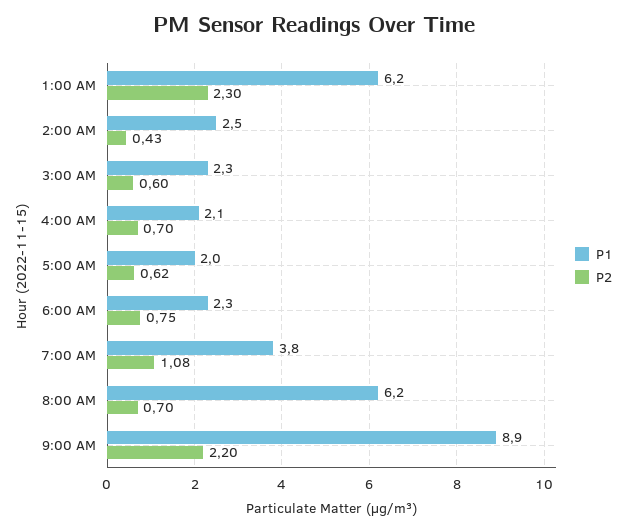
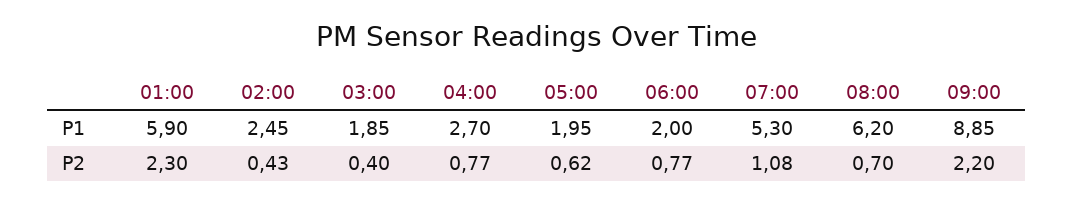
  {
    "P1": {
-     "1:00 AM": 6.2,
+     "1:00 AM": 5.9,
      "2:00 AM": 2.45,
-     "3:00 AM": 2.3,
+     "3:00 AM": 1.85,
-     "4:00 AM": 2.1,
+     "4:00 AM": 2.7,
      "5:00 AM": 1.95,
-     "6:00 AM": 2.3,
+     "6:00 AM": 2,
-     "7:00 AM": 3.8,
+     "7:00 AM": 5.3,
      "8:00 AM": 6.2,
      "9:00 AM": 8.85
    },
    "P2": {
      "1:00 AM": 2.3,
      "2:00 AM": 0.43,
-     "3:00 AM": 0.6,
+     "3:00 AM": 0.4,
-     "4:00 AM": 0.7,
+     "4:00 AM": 0.77,
      "5:00 AM": 0.62,
-     "6:00 AM": 0.75,
+     "6:00 AM": 0.77,
      "7:00 AM": 1.08,
      "8:00 AM": 0.7,
      "9:00 AM": 2.2
    }
  }

